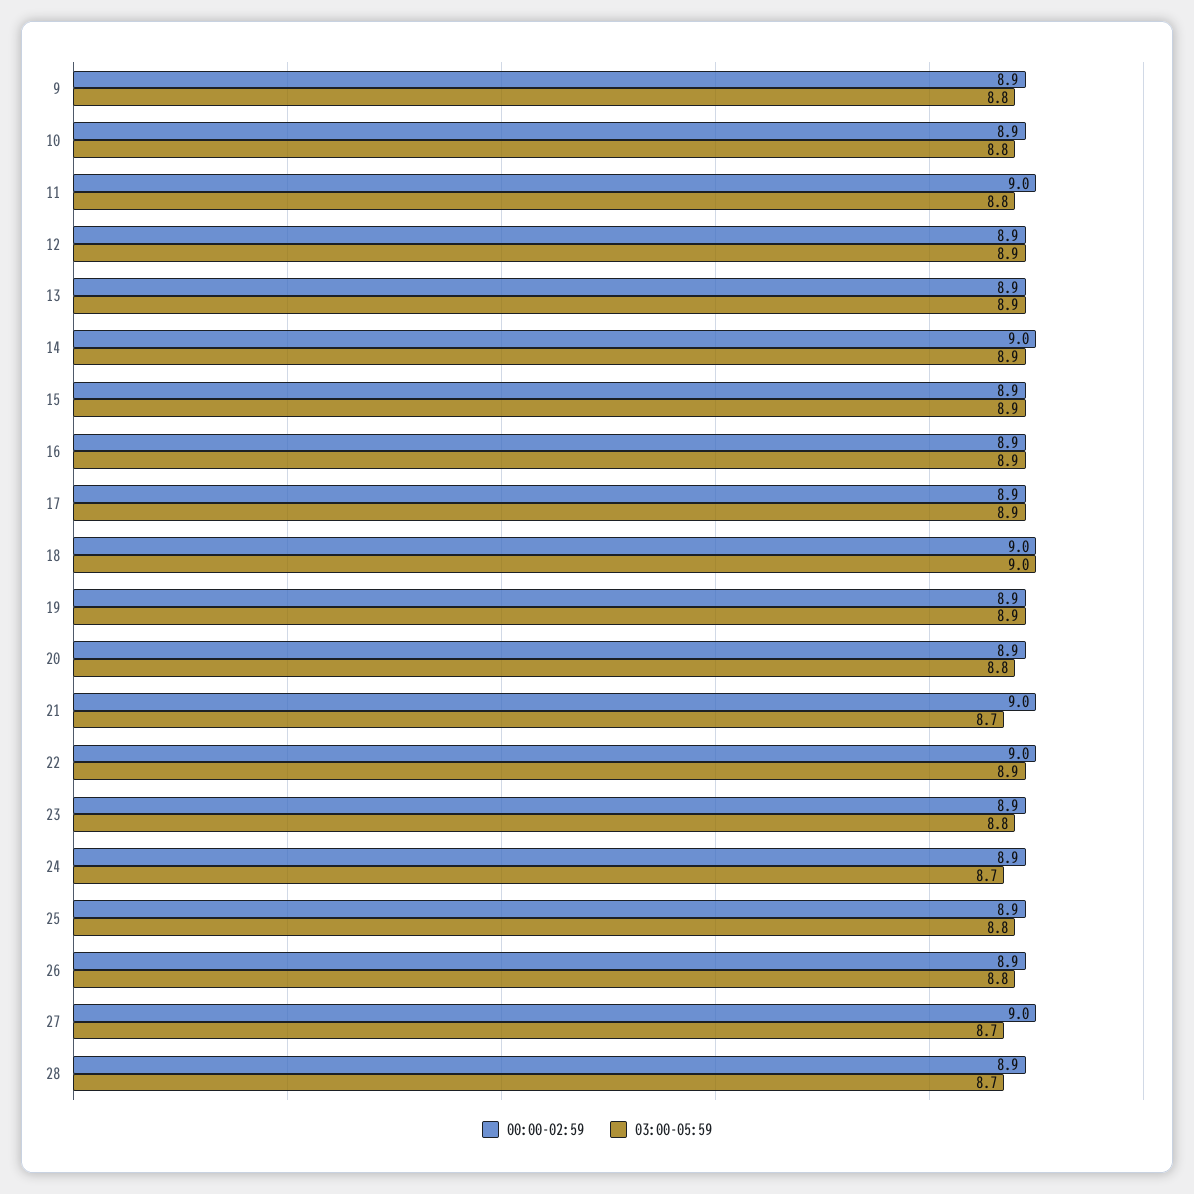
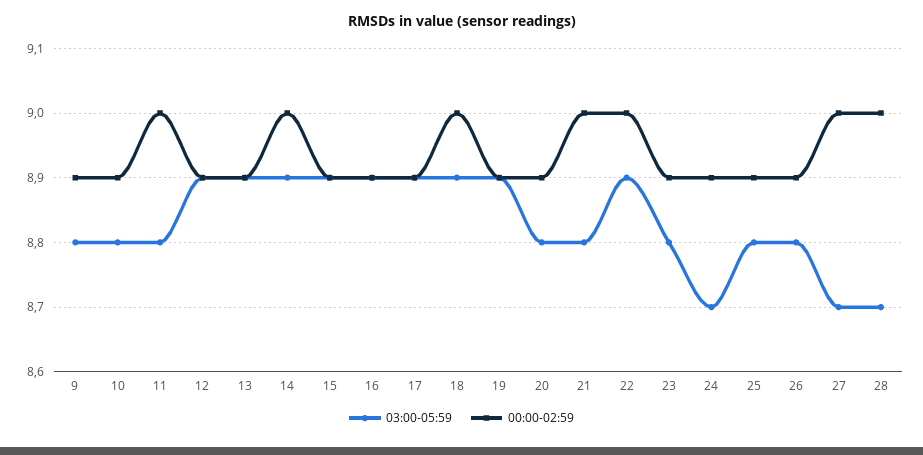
  {
    "00:00-02:59": {
      "9": 8.9,
      "10": 8.9,
      "11": 9,
      "12": 8.9,
      "13": 8.9,
      "14": 9,
      "15": 8.9,
      "16": 8.9,
      "17": 8.9,
      "18": 9,
      "19": 8.9,
      "20": 8.9,
      "21": 9,
      "22": 9,
      "23": 8.9,
      "24": 8.9,
      "25": 8.9,
      "26": 8.9,
      "27": 9,
-     "28": 8.9
+     "28": 9
    },
    "03:00-05:59": {
      "9": 8.8,
      "10": 8.8,
      "11": 8.8,
      "12": 8.9,
      "13": 8.9,
      "14": 8.9,
      "15": 8.9,
      "16": 8.9,
      "17": 8.9,
-     "18": 9,
+     "18": 8.9,
      "19": 8.9,
      "20": 8.8,
-     "21": 8.7,
+     "21": 8.8,
      "22": 8.9,
      "23": 8.8,
      "24": 8.7,
      "25": 8.8,
      "26": 8.8,
      "27": 8.7,
      "28": 8.7
    }
  }

